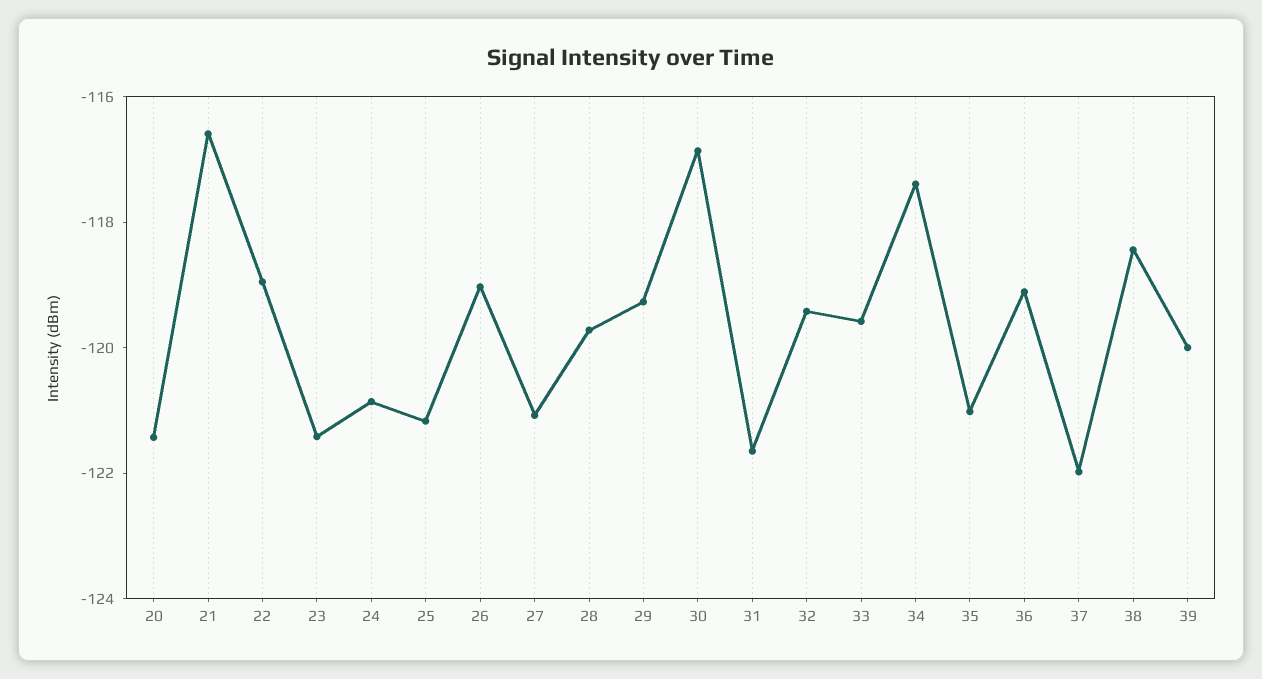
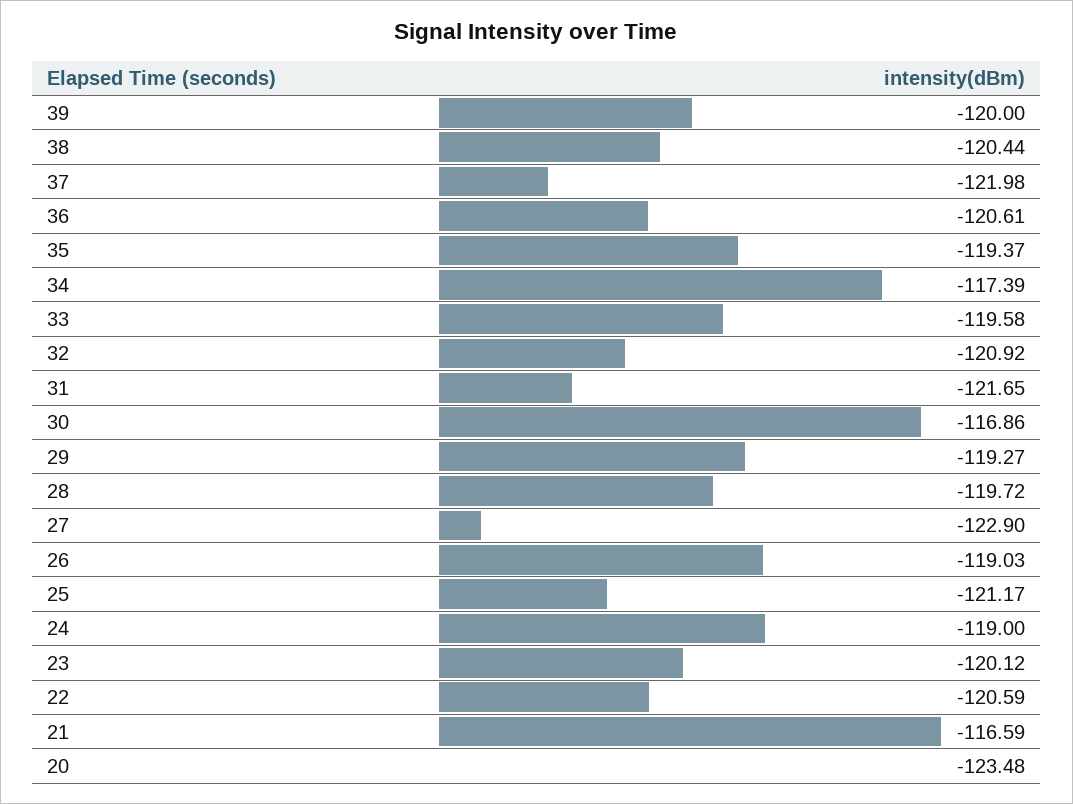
  {
-   "20": -121.5,
+   "20": -123.48,
    "21": -116.59,
-   "22": -119,
+   "22": -120.59,
-   "23": -121.5,
+   "23": -120.12,
-   "24": -121,
+   "24": -119,
    "25": -121.17,
    "26": -119.03,
-   "27": -121,
+   "27": -122.9,
    "28": -119.72,
    "29": -119.27,
    "30": -116.86,
    "31": -121.65,
-   "32": -119.5,
+   "32": -120.92,
    "33": -119.58,
    "34": -117.39,
-   "35": -121,
+   "35": -119.37,
-   "36": -119,
+   "36": -120.61,
    "37": -121.98,
-   "38": -118.5,
+   "38": -120.44,
    "39": -120
  }

